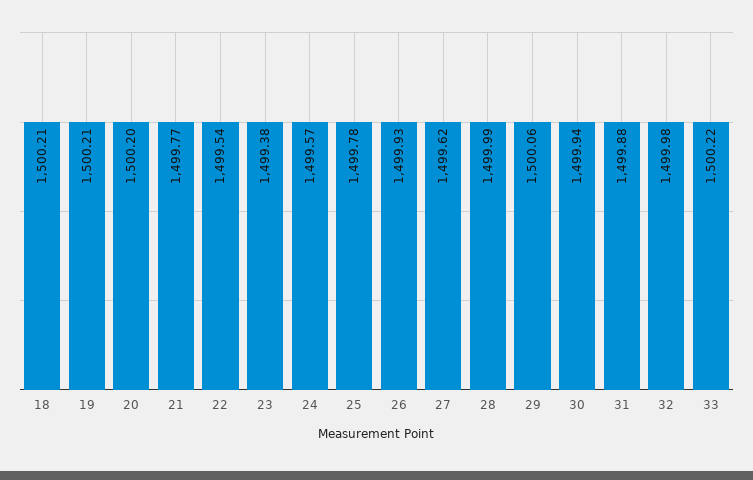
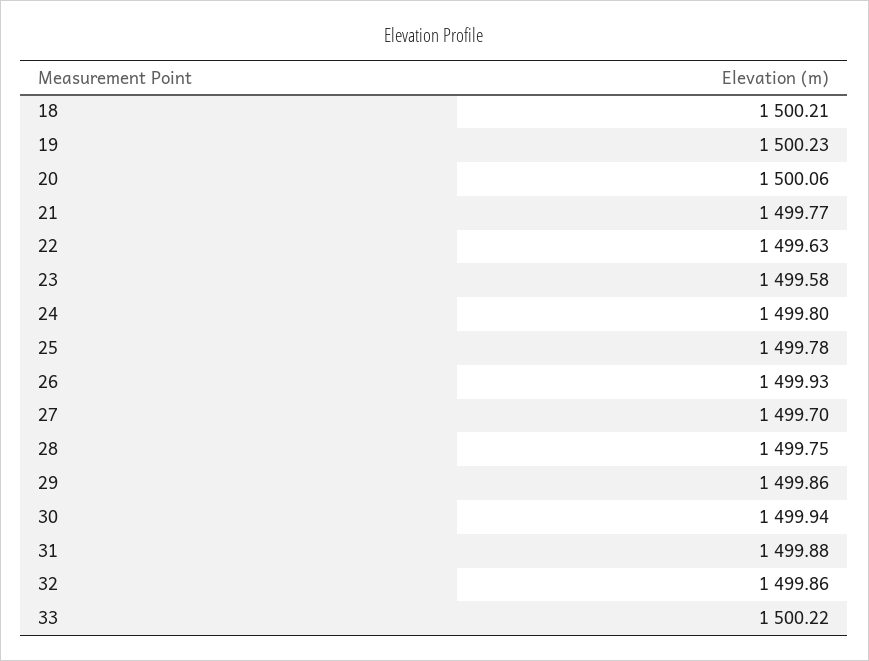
  {
    "18": 1500.21,
-   "19": 1500.21,
+   "19": 1500.23,
-   "20": 1500.2,
+   "20": 1500.06,
    "21": 1499.77,
-   "22": 1499.54,
+   "22": 1499.63,
-   "23": 1499.38,
+   "23": 1499.58,
-   "24": 1499.57,
+   "24": 1499.8,
    "25": 1499.78,
    "26": 1499.93,
-   "27": 1499.62,
+   "27": 1499.7,
-   "28": 1499.99,
+   "28": 1499.75,
-   "29": 1500.06,
+   "29": 1499.86,
    "30": 1499.94,
    "31": 1499.88,
-   "32": 1499.98,
+   "32": 1499.86,
    "33": 1500.22
  }

